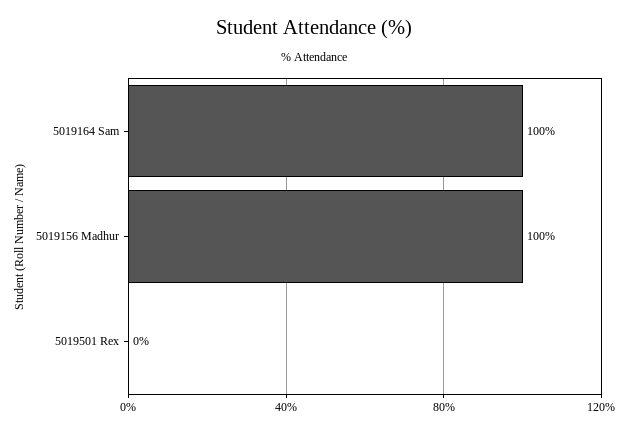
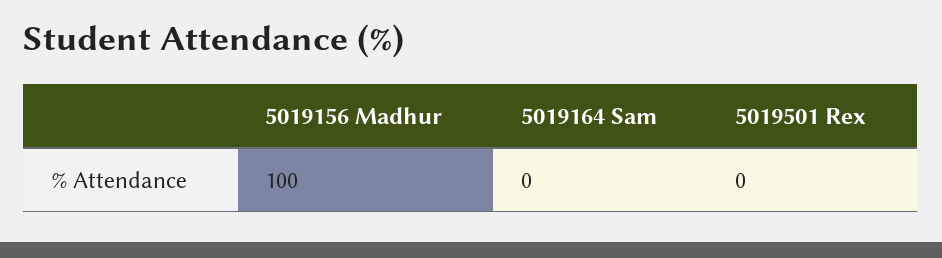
  {
-   "5019164 Sam": 100,
+   "5019164 Sam": 0,
    "5019156 Madhur": 100,
    "5019501 Rex": 0
  }

